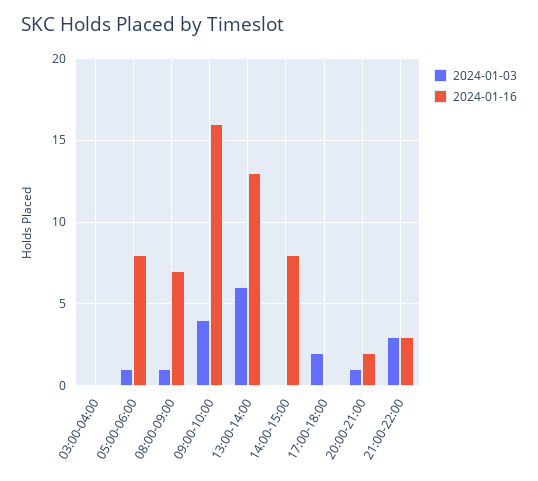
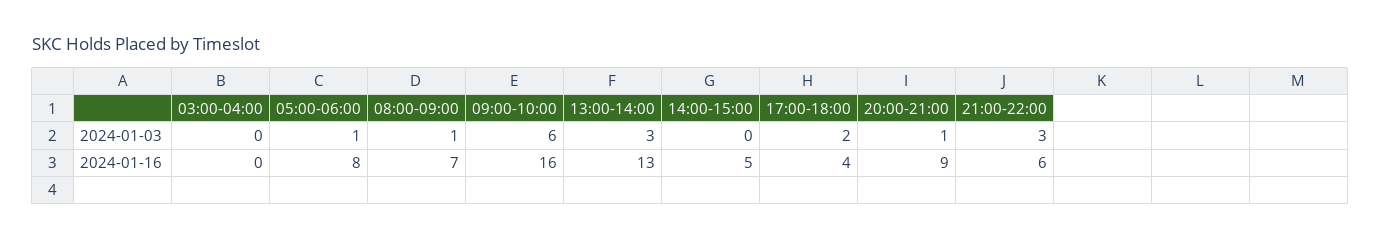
  {
    "2024-01-03": {
      "03:00-04:00": 0,
      "05:00-06:00": 1,
      "08:00-09:00": 1,
-     "09:00-10:00": 4,
+     "09:00-10:00": 6,
-     "13:00-14:00": 6,
+     "13:00-14:00": 3,
      "14:00-15:00": 0,
      "17:00-18:00": 2,
      "20:00-21:00": 1,
      "21:00-22:00": 3
    },
    "2024-01-16": {
      "03:00-04:00": 0,
      "05:00-06:00": 8,
      "08:00-09:00": 7,
      "09:00-10:00": 16,
      "13:00-14:00": 13,
-     "14:00-15:00": 8,
+     "14:00-15:00": 5,
-     "17:00-18:00": 0,
+     "17:00-18:00": 4,
-     "20:00-21:00": 2,
+     "20:00-21:00": 9,
-     "21:00-22:00": 3
+     "21:00-22:00": 6
    }
  }

